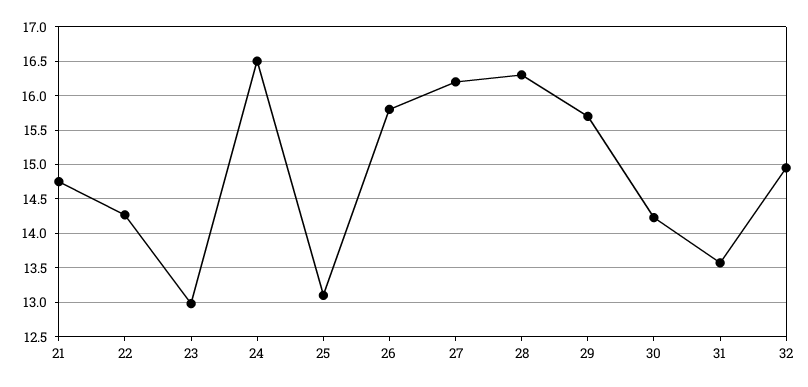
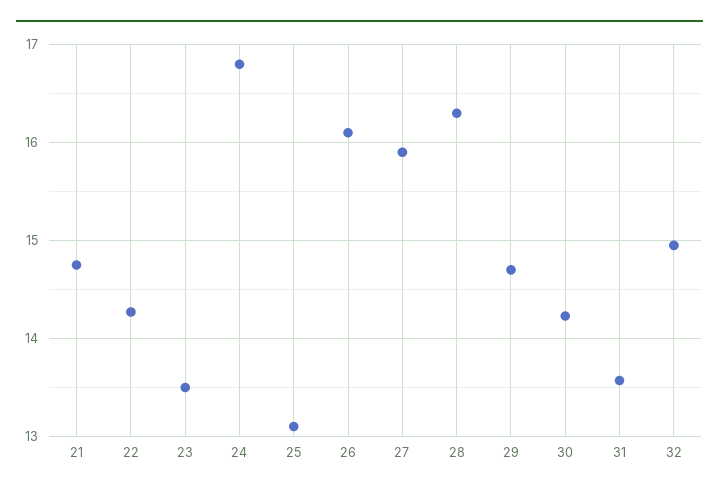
  {
    "21": 14.8,
    "22": 14.3,
-   "23": 13,
+   "23": 13.5,
-   "24": 16.5,
+   "24": 16.8,
    "25": 13.1,
-   "26": 15.8,
+   "26": 16.1,
-   "27": 16.2,
+   "27": 15.9,
    "28": 16.3,
-   "29": 15.7,
+   "29": 14.7,
    "30": 14.2,
    "31": 13.6,
    "32": 15
  }

